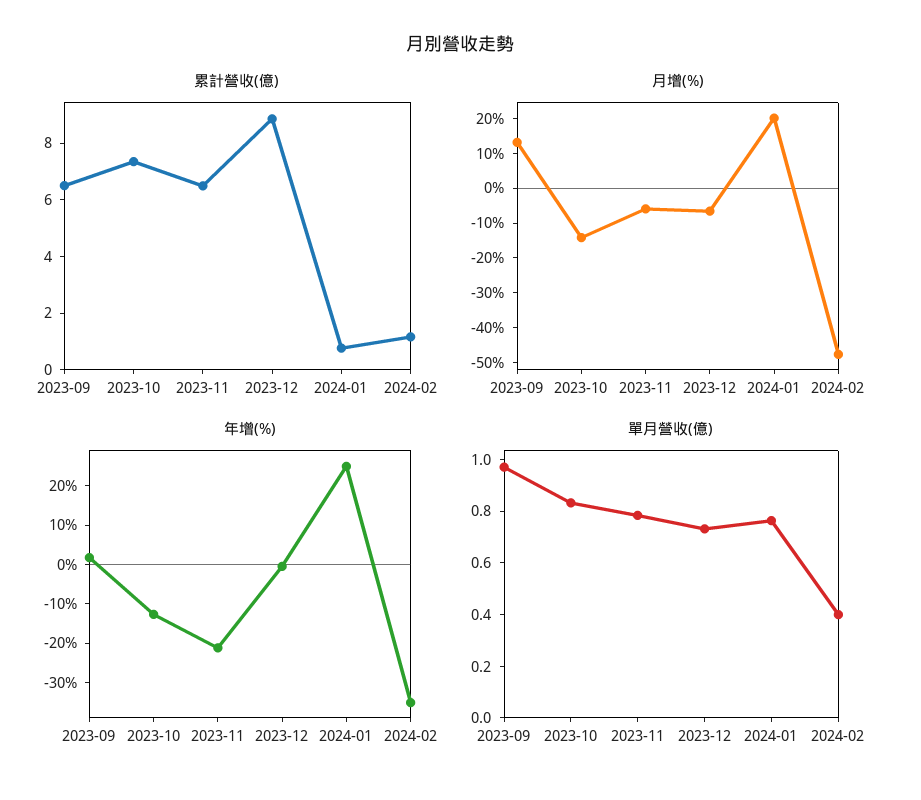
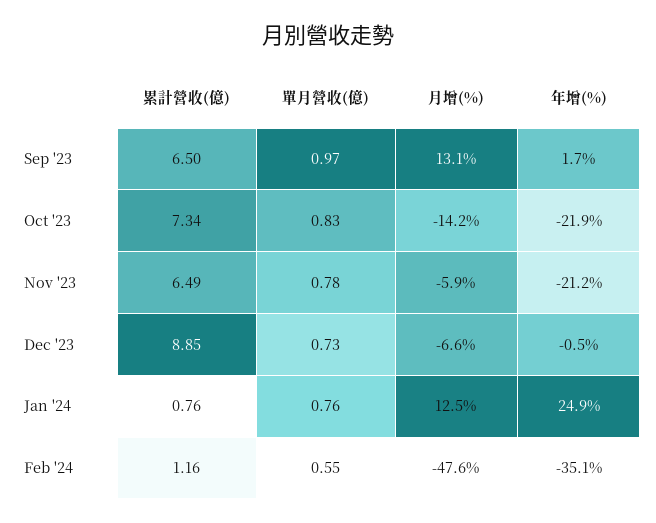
  {
    "累計營收(億)": {
      "2023-09": 6.5,
      "2023-10": 7.34,
      "2023-11": 6.49,
      "2023-12": 8.85,
      "2024-01": 0.76,
      "2024-02": 1.16
    },
    "月增(%)": {
      "2023-09": 13.1,
      "2023-10": -14.2,
      "2023-11": -5.9,
      "2023-12": -6.6,
-     "2024-01": 20,
+     "2024-01": 12.5,
      "2024-02": -47.6
    },
    "年增(%)": {
      "2023-09": 1.7,
-     "2023-10": -12.5,
+     "2023-10": -21.9,
      "2023-11": -21.2,
      "2023-12": -0.5,
      "2024-01": 24.9,
      "2024-02": -35.1
    },
    "單月營收(億)": {
      "2023-09": 0.97,
      "2023-10": 0.83,
      "2023-11": 0.78,
      "2023-12": 0.73,
      "2024-01": 0.76,
-     "2024-02": 0.4
+     "2024-02": 0.55
    }
  }

